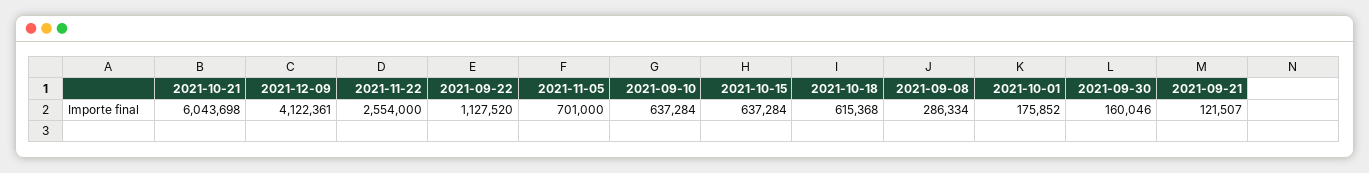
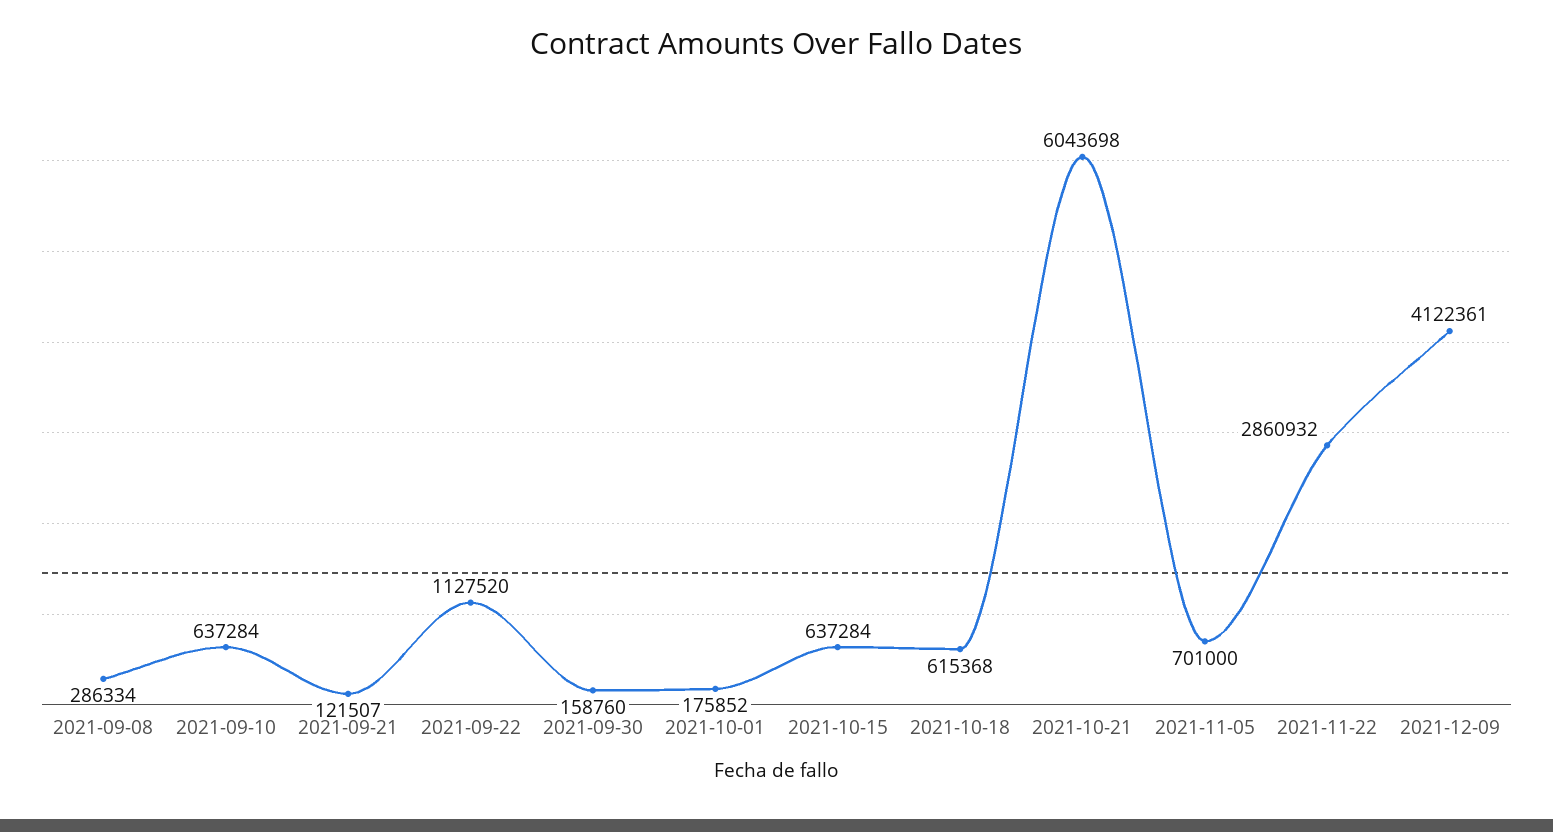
  {
    "2021-10-21": 6043698,
    "2021-12-09": 4122361,
-   "2021-11-22": 2554000,
+   "2021-11-22": 2860932,
    "2021-09-22": 1127520,
    "2021-11-05": 701000,
    "2021-09-10": 637284,
    "2021-10-15": 637284,
    "2021-10-18": 615368,
    "2021-09-08": 286334,
    "2021-10-01": 175852,
-   "2021-09-30": 160046,
+   "2021-09-30": 158760,
    "2021-09-21": 121507
  }

